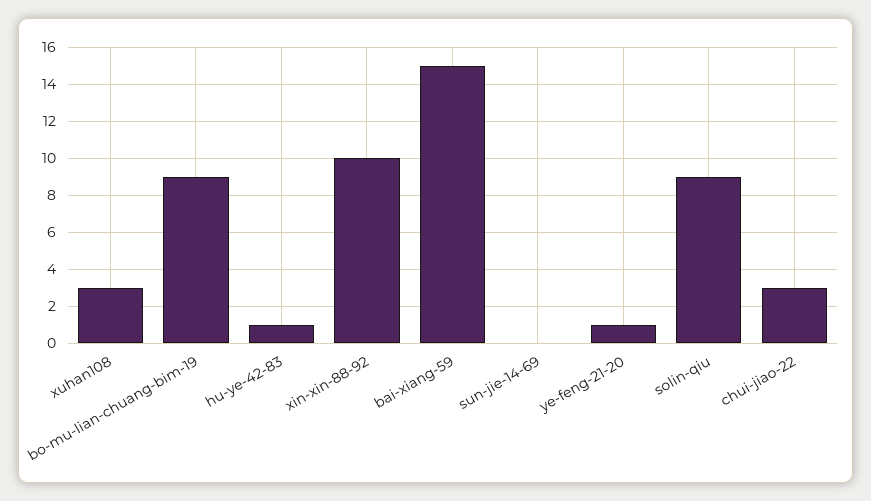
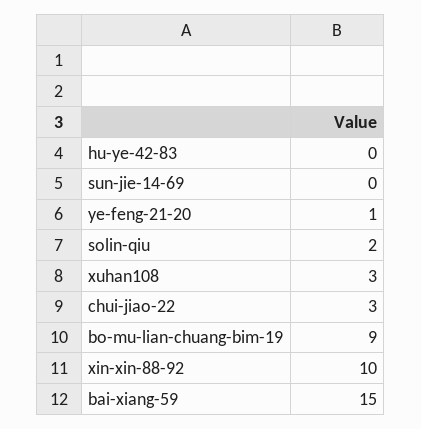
  {
    "xuhan108": 3,
    "bo-mu-lian-chuang-bim-19": 9,
-   "hu-ye-42-83": 1,
+   "hu-ye-42-83": 0,
    "xin-xin-88-92": 10,
    "bai-xiang-59": 15,
    "sun-jie-14-69": 0,
    "ye-feng-21-20": 1,
-   "solin-qiu": 9,
+   "solin-qiu": 2,
    "chui-jiao-22": 3
  }

